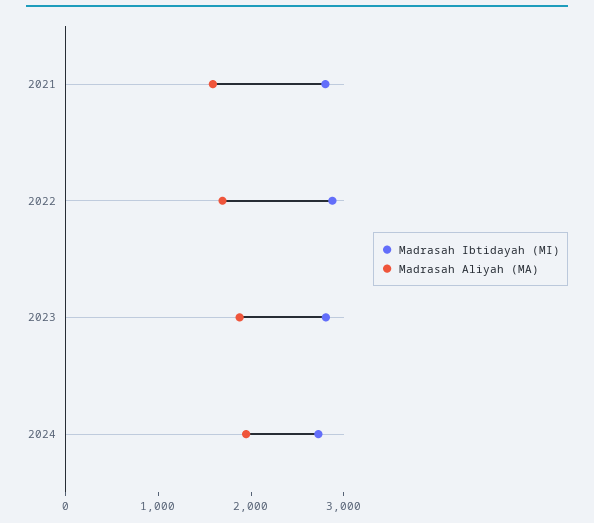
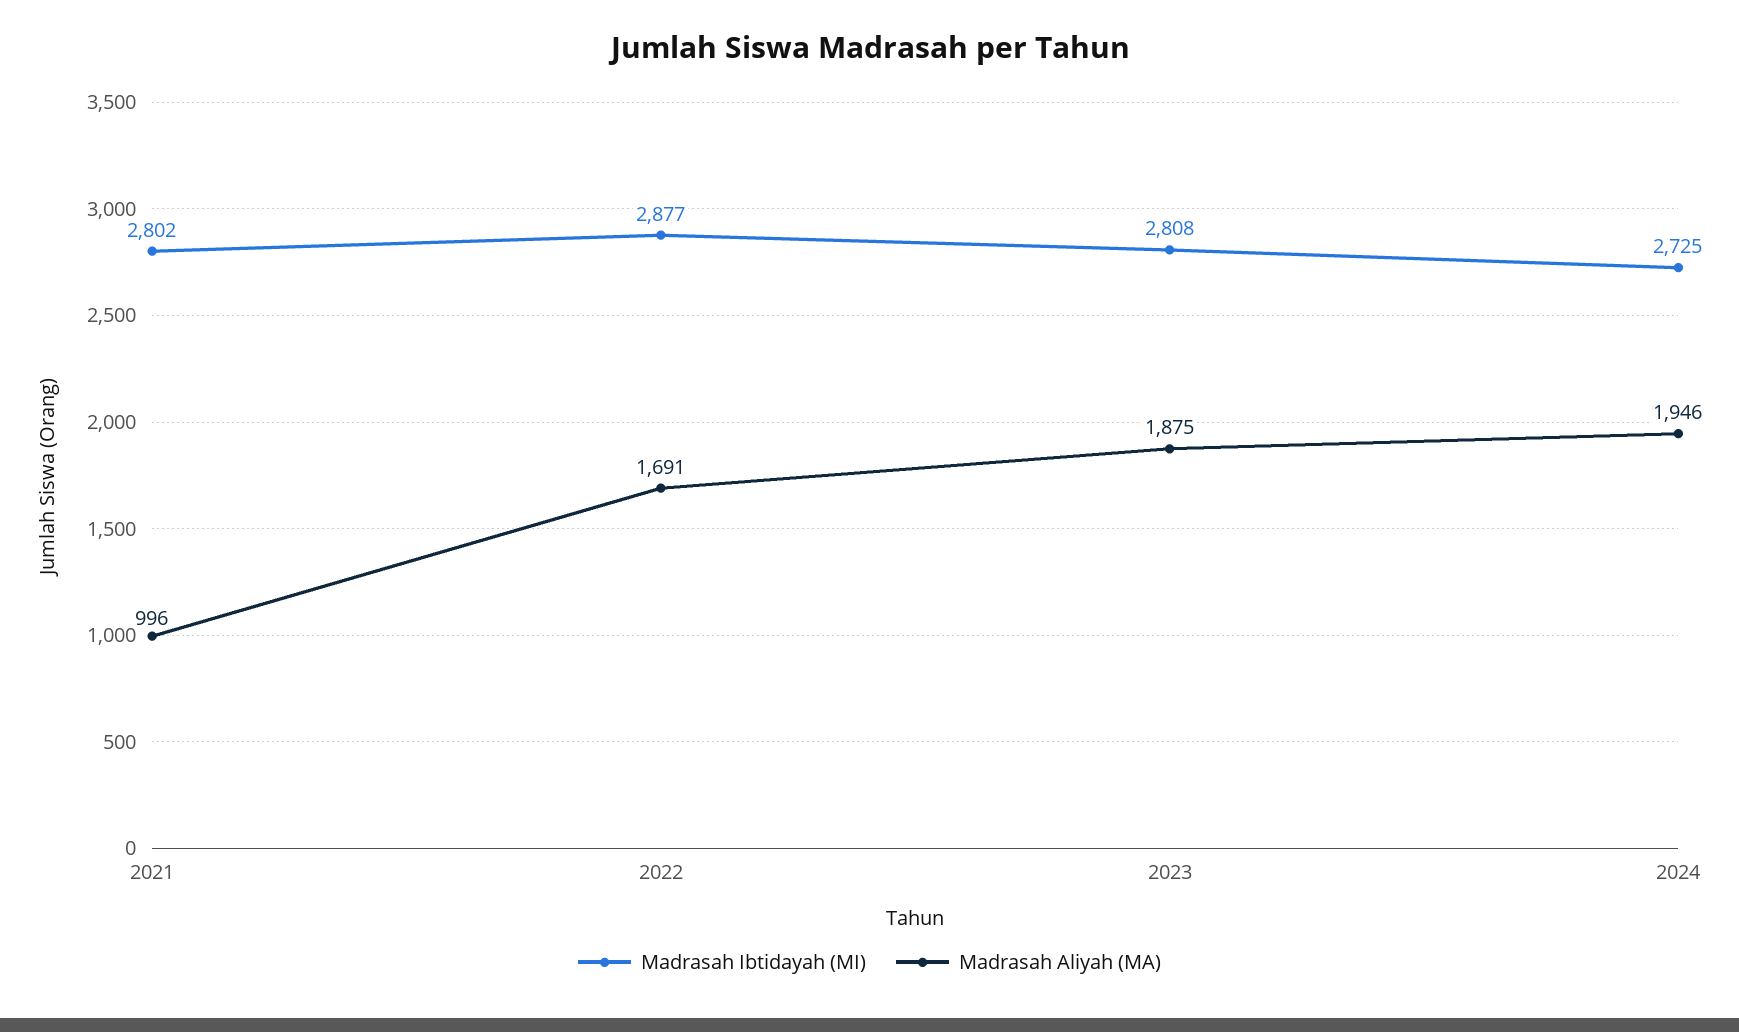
  {
    "Madrasah Ibtidayah (MI)": {
      "2021": 2802,
      "2022": 2877,
      "2023": 2808,
      "2024": 2725
    },
    "Madrasah Aliyah (MA)": {
-     "2021": 1600,
+     "2021": 996,
      "2022": 1691,
      "2023": 1875,
      "2024": 1946
    }
  }

